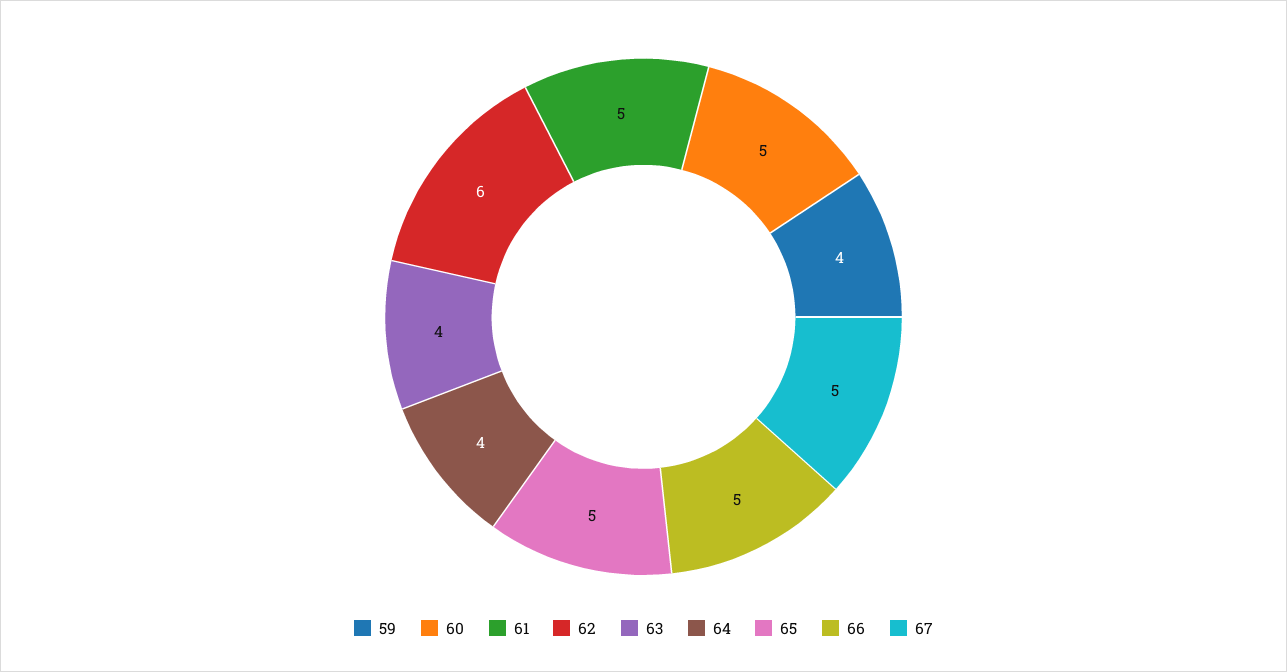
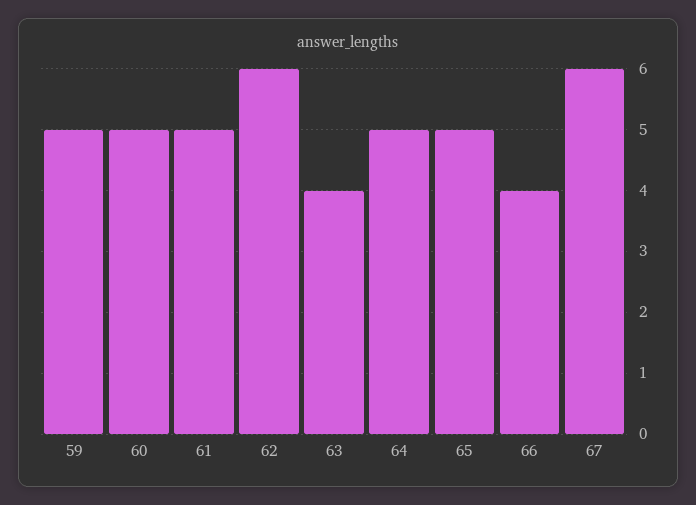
  {
-   "59": 4,
+   "59": 5,
    "60": 5,
    "61": 5,
    "62": 6,
    "63": 4,
-   "64": 4,
+   "64": 5,
    "65": 5,
-   "66": 5,
+   "66": 4,
-   "67": 5
+   "67": 6
  }

